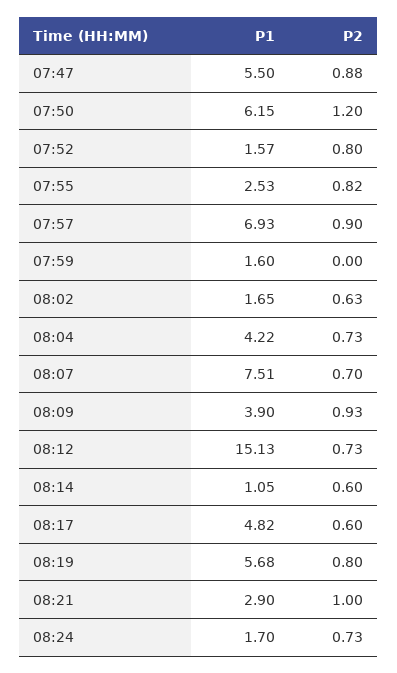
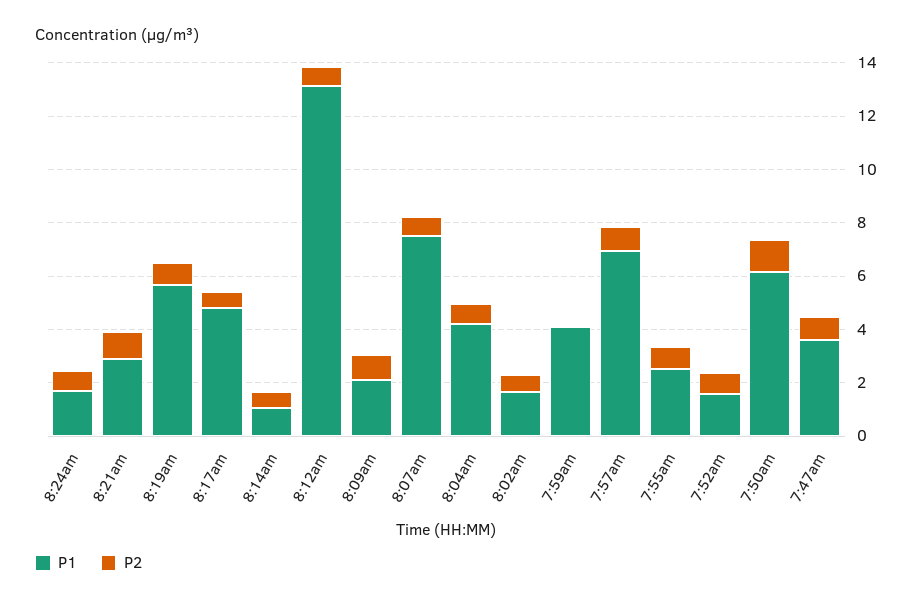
  {
    "P1": {
-     "07:47": 5.5,
+     "07:47": 3.5,
      "07:50": 6.15,
      "07:52": 1.57,
      "07:55": 2.53,
      "07:57": 6.93,
-     "07:59": 1.6,
+     "07:59": 4,
      "08:02": 1.65,
      "08:04": 4.22,
      "08:07": 7.51,
-     "08:09": 3.9,
+     "08:09": 2,
-     "08:12": 15.13,
+     "08:12": 13,
      "08:14": 1.05,
      "08:17": 4.82,
      "08:19": 5.68,
      "08:21": 2.9,
      "08:24": 1.7
    },
    "P2": {
      "07:47": 0.88,
      "07:50": 1.2,
      "07:52": 0.8,
      "07:55": 0.82,
      "07:57": 0.9,
      "07:59": 0,
      "08:02": 0.63,
      "08:04": 0.73,
      "08:07": 0.7,
      "08:09": 0.93,
      "08:12": 0.73,
      "08:14": 0.6,
      "08:17": 0.6,
      "08:19": 0.8,
      "08:21": 1,
      "08:24": 0.73
    }
  }

